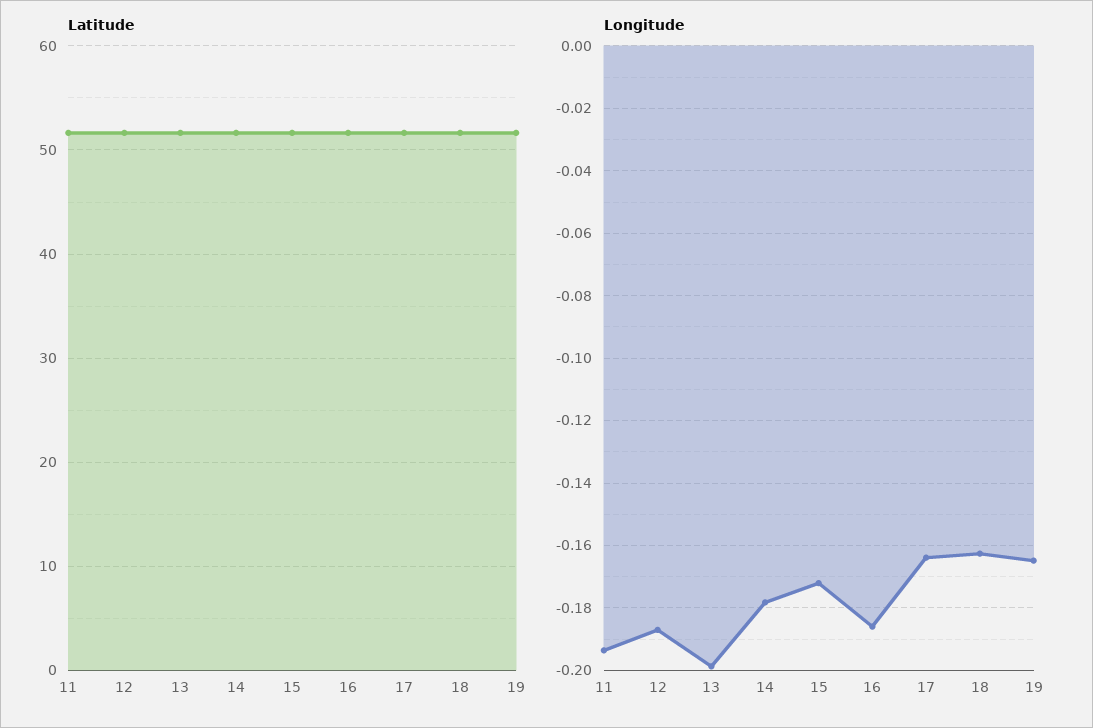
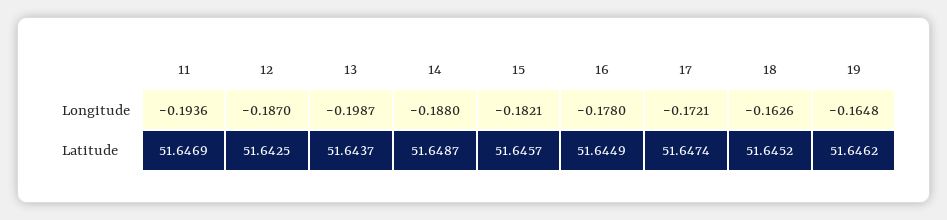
  {
    "Latitude": {
      "11": 51.6469,
      "12": 51.6425,
      "13": 51.6437,
      "14": 51.6487,
      "15": 51.6457,
      "16": 51.6449,
      "17": 51.6474,
      "18": 51.6452,
      "19": 51.6462
    },
    "Longitude": {
      "11": -0.1936,
      "12": -0.187,
      "13": -0.1987,
-     "14": -0.178,
+     "14": -0.188,
-     "15": -0.172,
+     "15": -0.1821,
-     "16": -0.186,
+     "16": -0.178,
-     "17": -0.164,
+     "17": -0.1721,
      "18": -0.1626,
      "19": -0.1648
    }
  }

